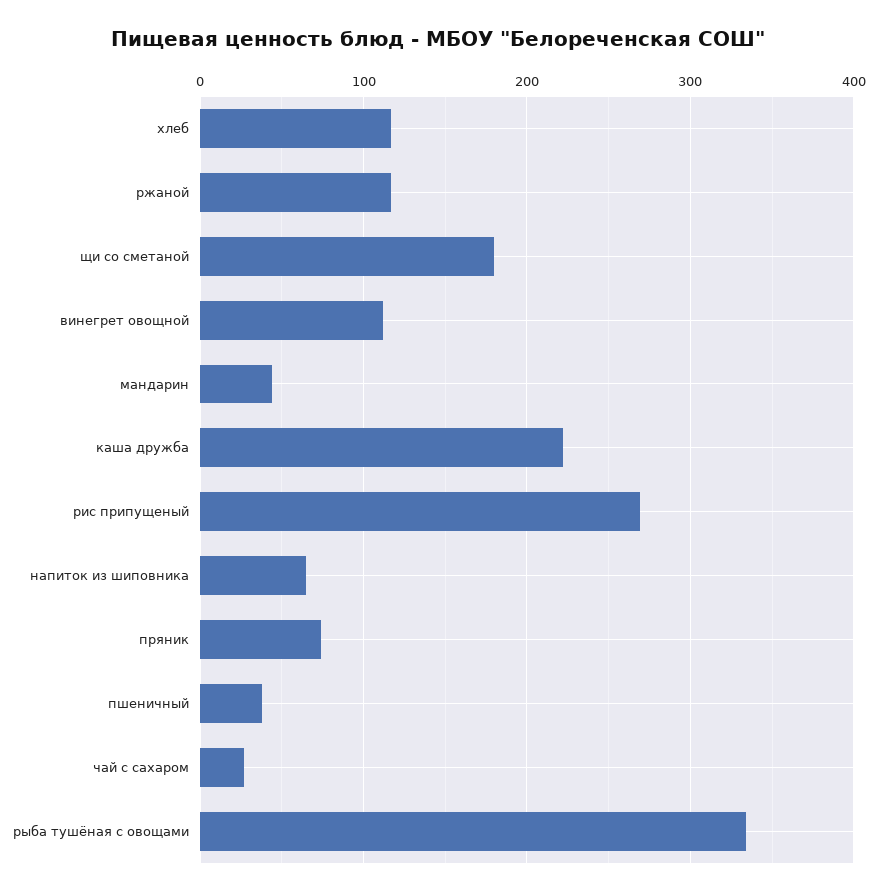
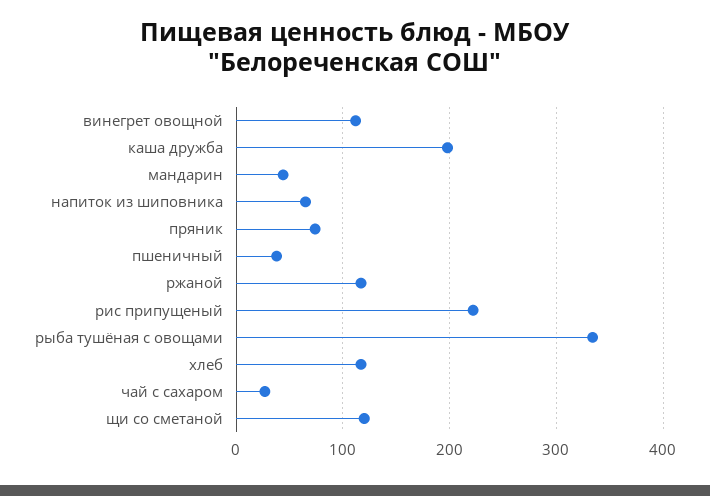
  {
    "хлеб": 120,
    "ржаной": 120,
-   "щи со сметаной": 180,
+   "щи со сметаной": 120,
    "винегрет овощной": 110,
    "мандарин": 40,
-   "каша дружба": 220,
+   "каша дружба": 200,
-   "рис припущеный": 270,
+   "рис припущеный": 220,
    "напиток из шиповника": 70,
    "пряник": 70,
    "пшеничный": 40,
    "чай с сахаром": 30,
    "рыба тушёная с овощами": 330
  }

